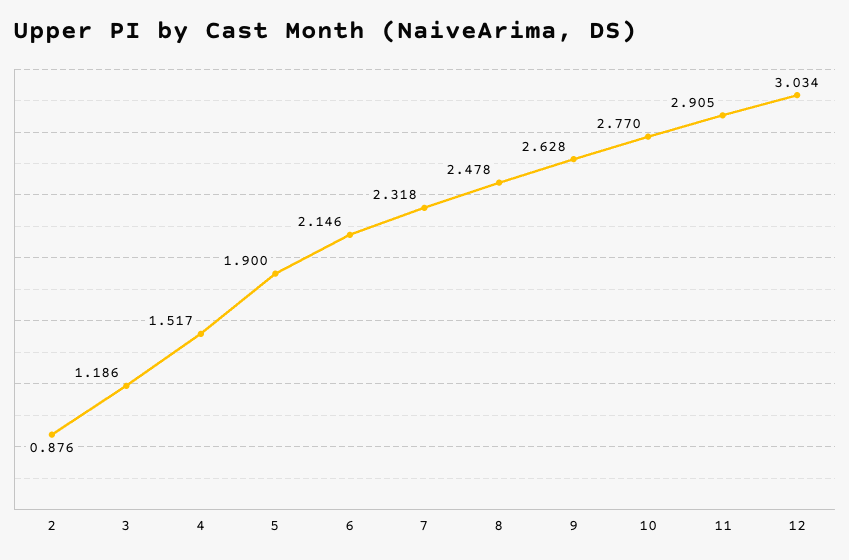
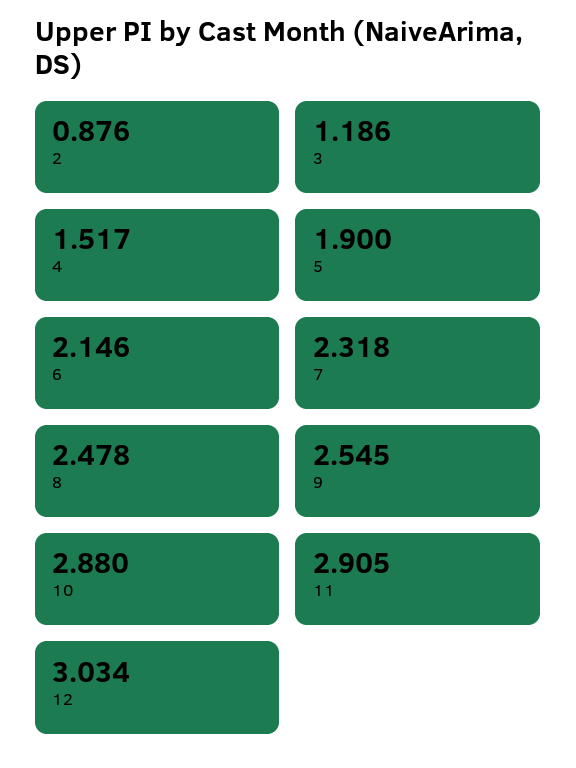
  {
    "2": 0.876,
    "3": 1.186,
    "4": 1.517,
    "5": 1.9,
    "6": 2.146,
    "7": 2.318,
    "8": 2.478,
-   "9": 2.628,
+   "9": 2.545,
-   "10": 2.77,
+   "10": 2.88,
    "11": 2.905,
    "12": 3.034
  }

